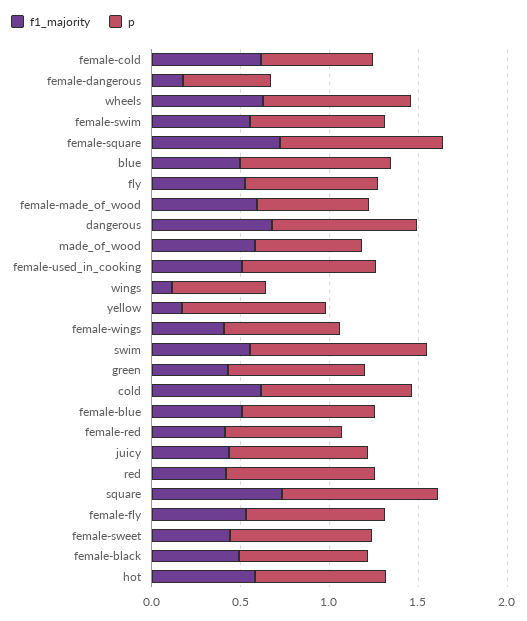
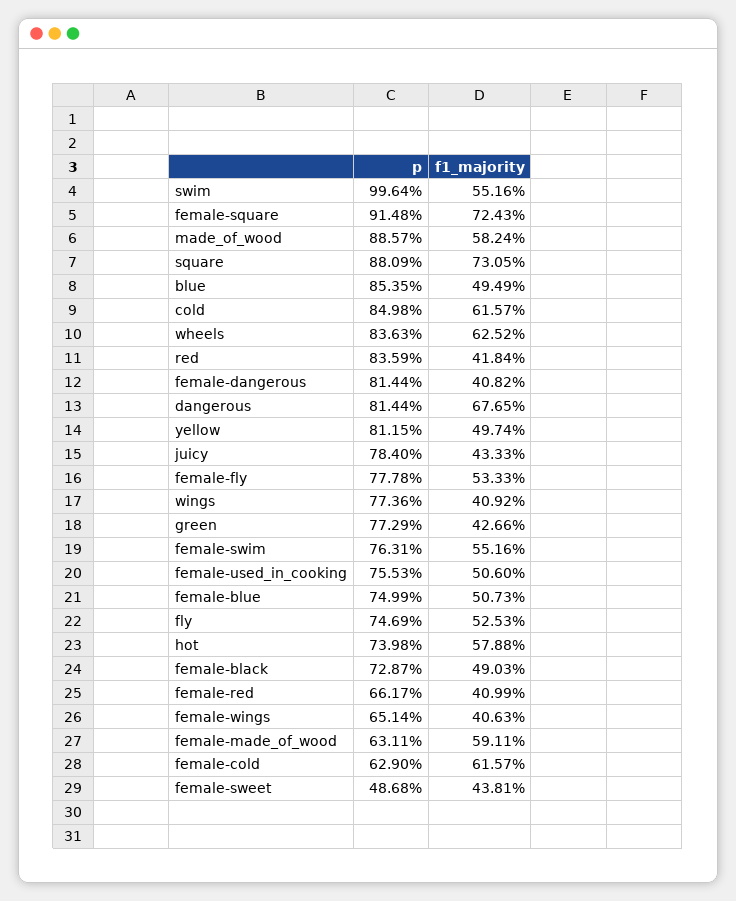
  {
    "f1_majority": {
      "female-cold": 0.6157,
-     "female-dangerous": 0.2,
+     "female-dangerous": 0.4082,
      "wheels": 0.6252,
      "female-swim": 0.5516,
      "female-square": 0.7243,
      "blue": 0.4949,
      "fly": 0.5253,
      "female-made_of_wood": 0.5911,
      "dangerous": 0.6765,
      "made_of_wood": 0.5824,
      "female-used_in_cooking": 0.506,
-     "wings": 0.1,
+     "wings": 0.4092,
-     "yellow": 0.2,
+     "yellow": 0.4974,
      "female-wings": 0.4063,
      "swim": 0.5516,
      "green": 0.4266,
      "cold": 0.6157,
      "female-blue": 0.5073,
      "female-red": 0.4099,
      "juicy": 0.4333,
      "red": 0.4184,
      "square": 0.7305,
      "female-fly": 0.5333,
      "female-sweet": 0.4381,
      "female-black": 0.4903,
      "hot": 0.5788
    },
    "p": {
      "female-cold": 0.629,
-     "female-dangerous": 0.5,
+     "female-dangerous": 0.8144,
      "wheels": 0.8363,
      "female-swim": 0.7631,
      "female-square": 0.9148,
      "blue": 0.8535,
      "fly": 0.7469,
      "female-made_of_wood": 0.6311,
      "dangerous": 0.8144,
-     "made_of_wood": 0.6,
+     "made_of_wood": 0.8857,
      "female-used_in_cooking": 0.7553,
-     "wings": 0.5,
+     "wings": 0.7736,
      "yellow": 0.8115,
      "female-wings": 0.6514,
      "swim": 0.9964,
      "green": 0.7729,
      "cold": 0.8498,
      "female-blue": 0.7499,
      "female-red": 0.6617,
      "juicy": 0.784,
      "red": 0.8359,
      "square": 0.8809,
      "female-fly": 0.7778,
-     "female-sweet": 0.8,
+     "female-sweet": 0.4868,
      "female-black": 0.7287,
      "hot": 0.7398
    }
  }

